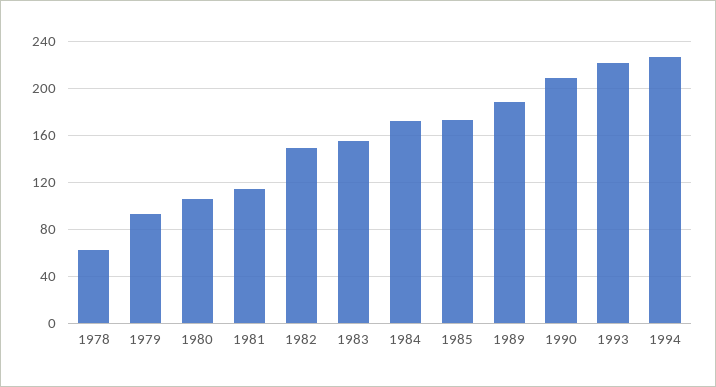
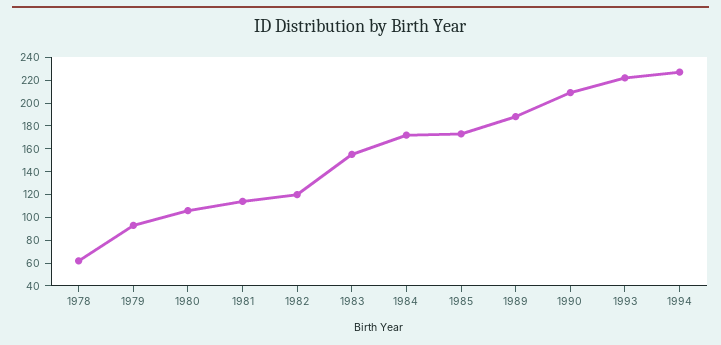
  {
    "1978": 60,
    "1979": 90,
    "1980": 110,
    "1981": 110,
-   "1982": 150,
+   "1982": 120,
    "1983": 160,
    "1984": 170,
    "1985": 170,
    "1989": 190,
    "1990": 210,
    "1993": 220,
    "1994": 230
  }

